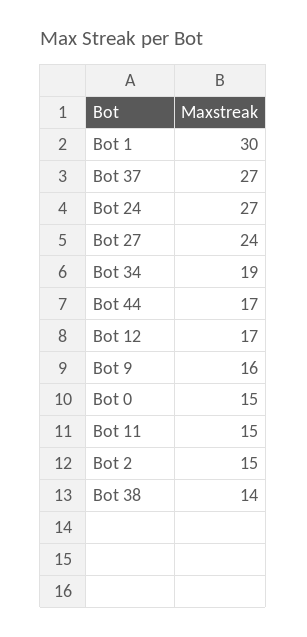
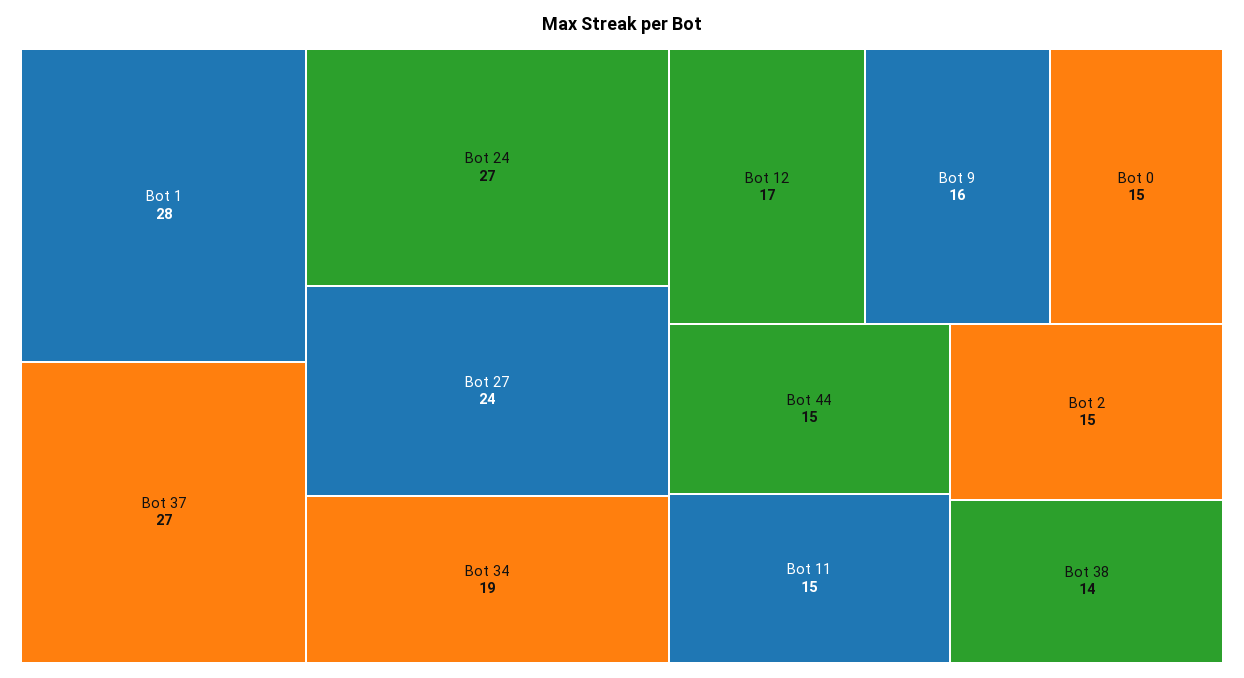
  {
-   "Bot 1": 30,
+   "Bot 1": 28,
    "Bot 37": 27,
    "Bot 24": 27,
    "Bot 27": 24,
    "Bot 34": 19,
-   "Bot 44": 17,
+   "Bot 44": 15,
    "Bot 12": 17,
    "Bot 9": 16,
    "Bot 0": 15,
    "Bot 11": 15,
    "Bot 2": 15,
    "Bot 38": 14
  }

